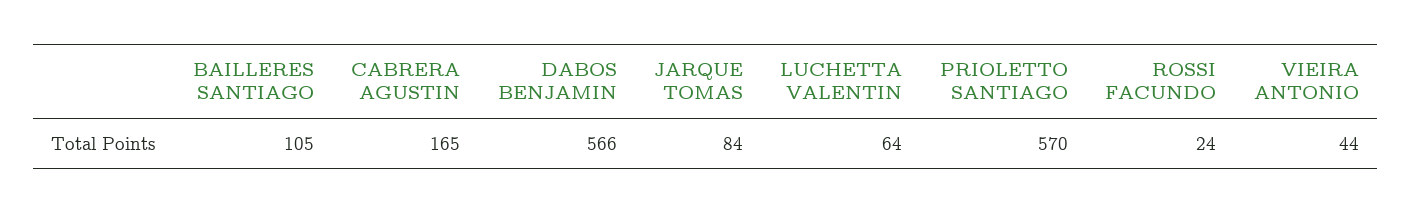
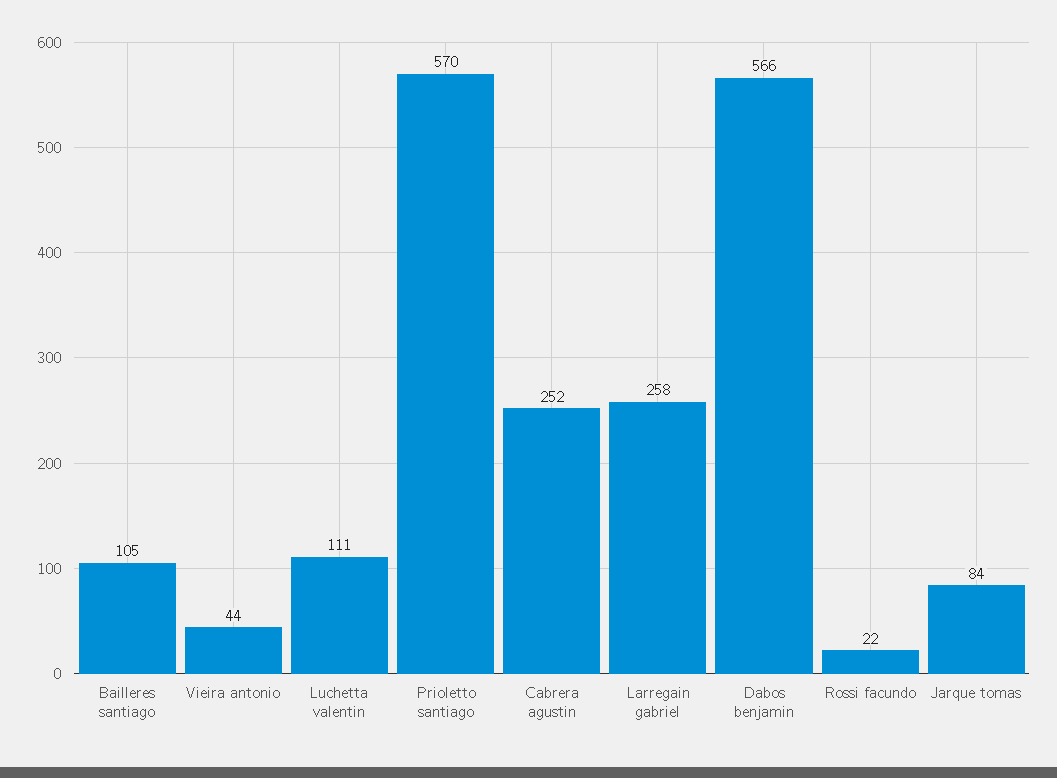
  {
    "BAILLERES SANTIAGO": 105,
-   "CABRERA AGUSTIN": 165,
+   "CABRERA AGUSTIN": 252,
    "DABOS BENJAMIN": 566,
    "JARQUE TOMAS": 84,
-   "LUCHETTA VALENTIN": 64,
+   "LUCHETTA VALENTIN": 111,
    "PRIOLETTO SANTIAGO": 570,
-   "ROSSI FACUNDO": 24,
+   "ROSSI FACUNDO": 22,
-   "VIEIRA ANTONIO": 44
+   "VIEIRA ANTONIO": 44,
+   "Larregain gabriel": 258
  }

